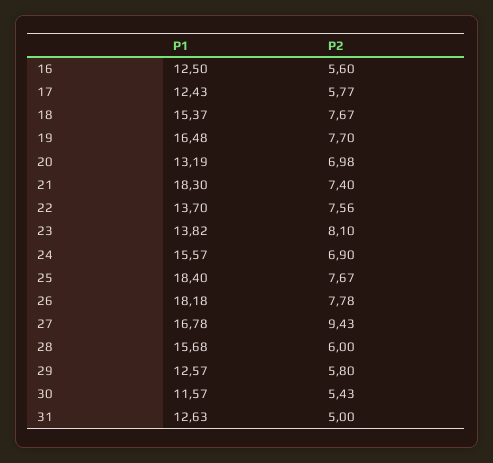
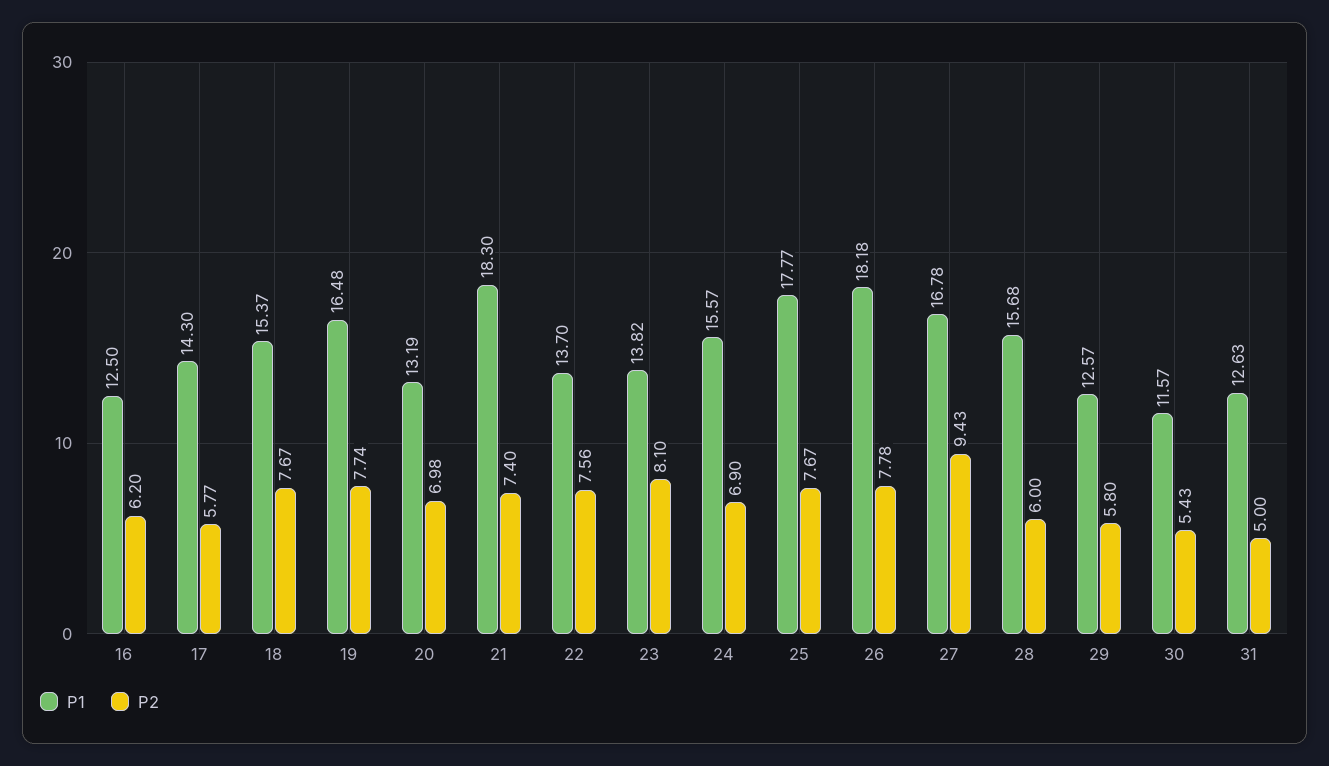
  {
    "P1": {
      "16": 12.5,
-     "17": 12.43,
+     "17": 14.3,
      "18": 15.37,
      "19": 16.48,
      "20": 13.19,
      "21": 18.3,
      "22": 13.7,
      "23": 13.82,
      "24": 15.57,
-     "25": 18.4,
+     "25": 17.77,
      "26": 18.18,
      "27": 16.78,
      "28": 15.68,
      "29": 12.57,
      "30": 11.57,
      "31": 12.63
    },
    "P2": {
-     "16": 5.6,
+     "16": 6.2,
      "17": 5.77,
      "18": 7.67,
-     "19": 7.7,
+     "19": 7.74,
      "20": 6.98,
      "21": 7.4,
      "22": 7.56,
      "23": 8.1,
      "24": 6.9,
      "25": 7.67,
      "26": 7.78,
      "27": 9.43,
      "28": 6,
      "29": 5.8,
      "30": 5.43,
      "31": 5
    }
  }

